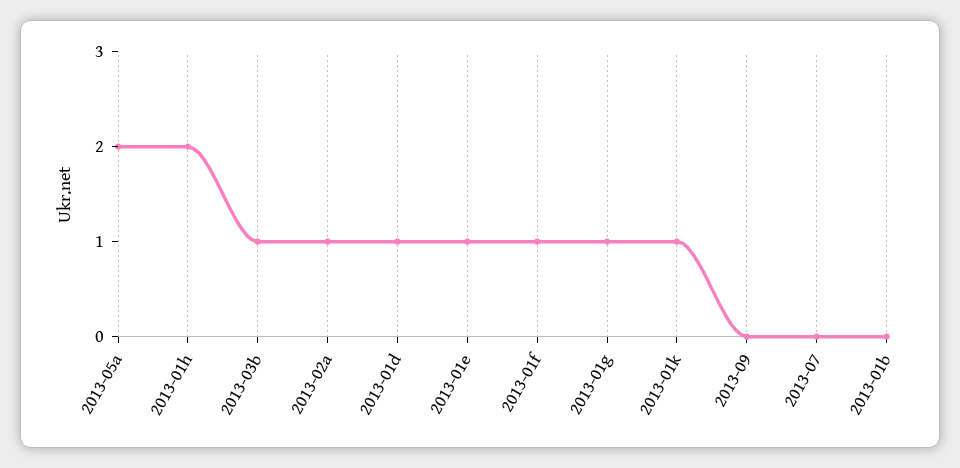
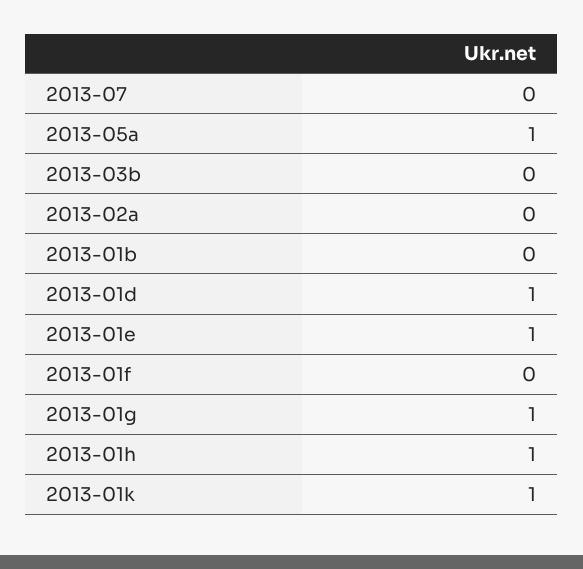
  {
-   "2013-05a": 2,
+   "2013-05a": 1,
-   "2013-01h": 2,
+   "2013-01h": 1,
-   "2013-03b": 1,
+   "2013-03b": 0,
-   "2013-02a": 1,
+   "2013-02a": 0,
    "2013-01d": 1,
    "2013-01e": 1,
-   "2013-01f": 1,
+   "2013-01f": 0,
    "2013-01g": 1,
    "2013-01k": 1,
-   "2013-09": 0,
    "2013-07": 0,
    "2013-01b": 0
  }

